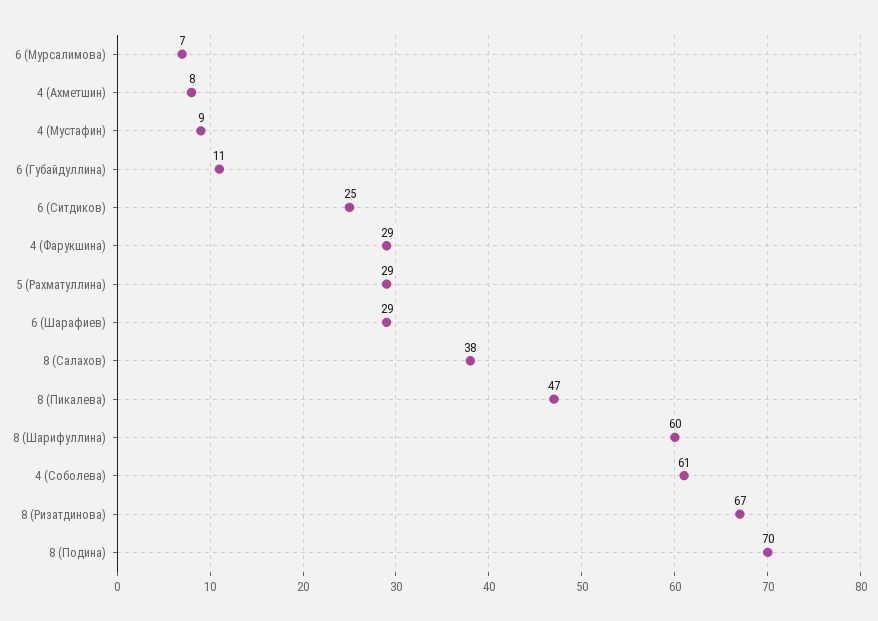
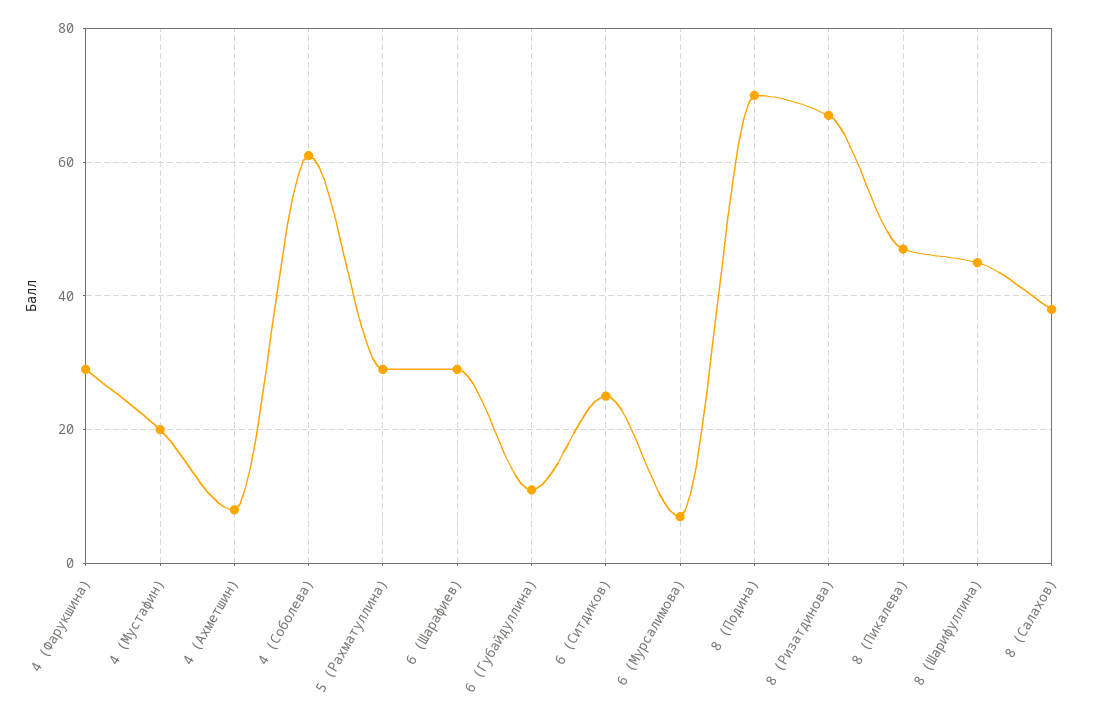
  {
    "6 (Мурсалимова)": 7,
    "4 (Ахметшин)": 8,
-   "4 (Мустафин)": 9,
+   "4 (Мустафин)": 20,
    "6 (Губайдуллина)": 11,
    "6 (Ситдиков)": 25,
    "4 (Фарукшина)": 29,
    "5 (Рахматуллина)": 29,
    "6 (Шарафиев)": 29,
    "8 (Салахов)": 38,
    "8 (Пикалева)": 47,
-   "8 (Шарифуллина)": 60,
+   "8 (Шарифуллина)": 45,
    "4 (Соболева)": 61,
    "8 (Ризатдинова)": 67,
    "8 (Подина)": 70
  }

